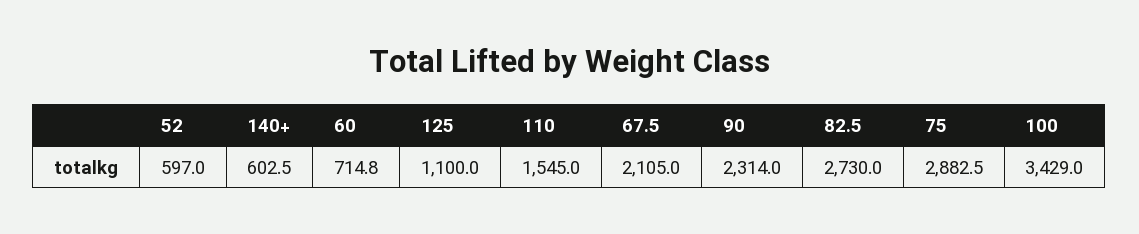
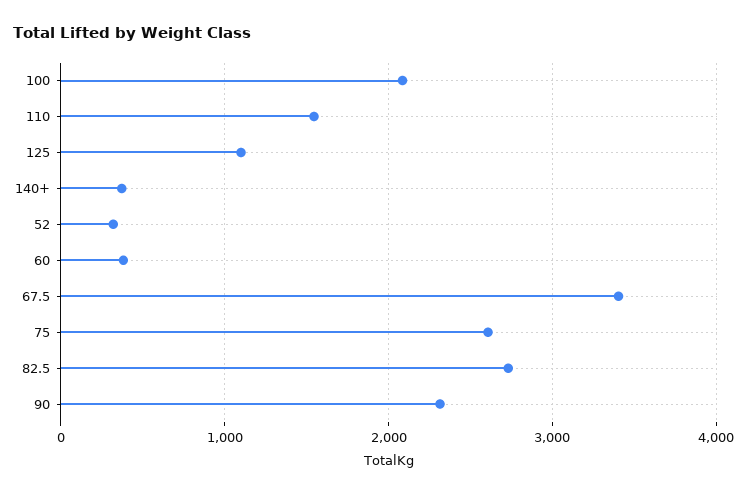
  {
-   "52": 597,
+   "52": 300,
-   "140+": 602.5,
+   "140+": 400,
-   "60": 714.8,
+   "60": 400,
    "125": 1100,
    "110": 1545,
-   "67.5": 2105,
+   "67.5": 3400,
    "90": 2314,
    "82.5": 2730,
-   "75": 2882.5,
+   "75": 2600,
-   "100": 3429
+   "100": 2100
  }

